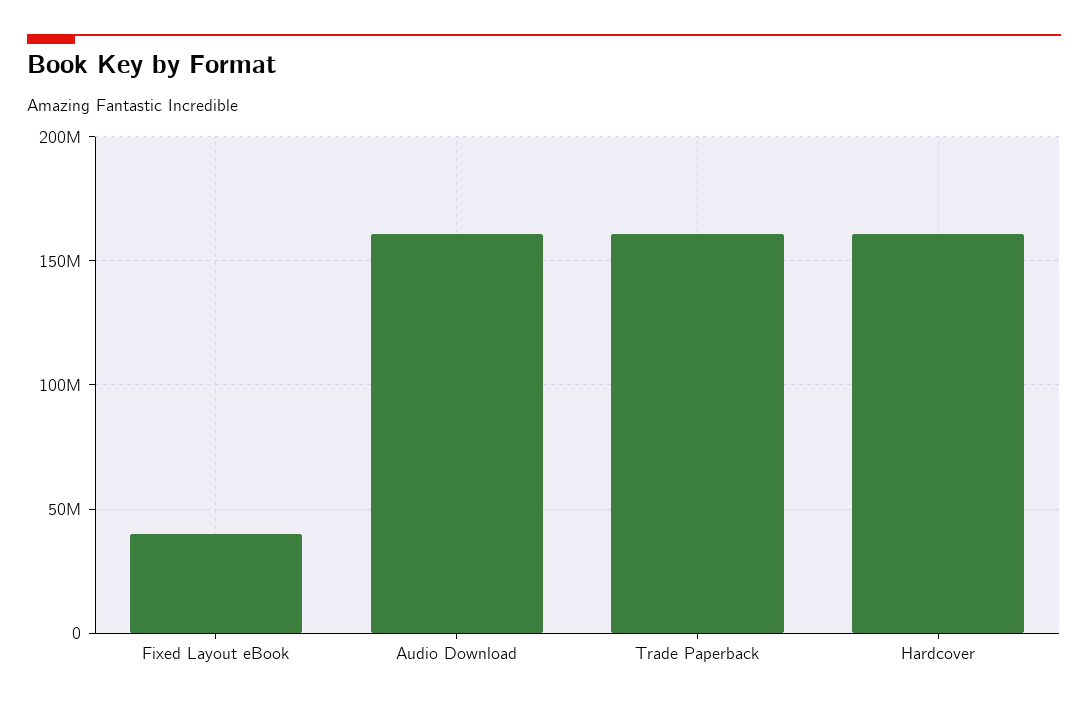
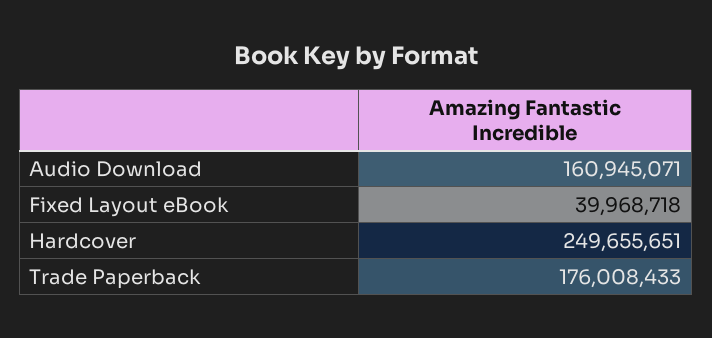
  {
    "Fixed Layout eBook": 39968718,
    "Audio Download": 160945071,
-   "Trade Paperback": 160000000,
+   "Trade Paperback": 176008433,
-   "Hardcover": 160000000
+   "Hardcover": 249655651
  }

